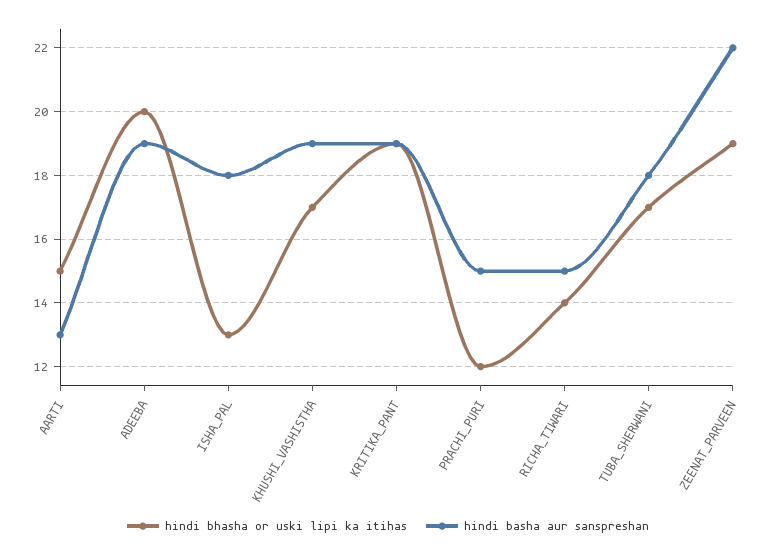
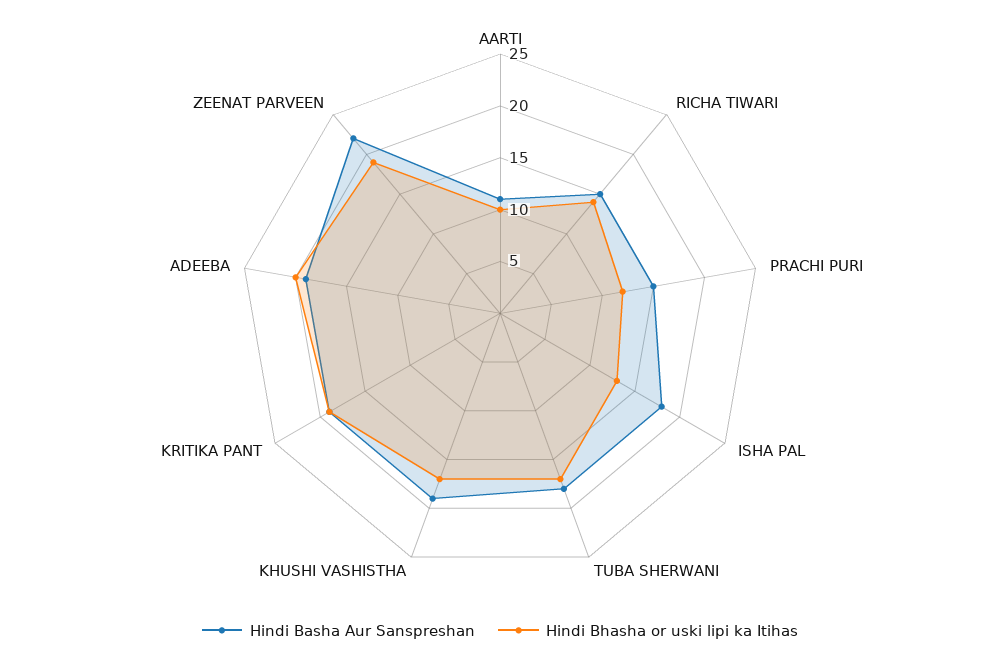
  {
    "hindi bhasha or uski lipi ka itihas": {
-     "AARTI": 15,
+     "AARTI": 10,
      "ADEEBA": 20,
      "ISHA_PAL": 13,
      "KHUSHI_VASHISTHA": 17,
      "KRITIKA_PANT": 19,
      "PRACHI_PURI": 12,
      "RICHA_TIWARI": 14,
      "TUBA_SHERWANI": 17,
      "ZEENAT_PARVEEN": 19
    },
    "hindi basha aur sanspreshan": {
-     "AARTI": 13,
+     "AARTI": 11,
      "ADEEBA": 19,
      "ISHA_PAL": 18,
      "KHUSHI_VASHISTHA": 19,
      "KRITIKA_PANT": 19,
      "PRACHI_PURI": 15,
      "RICHA_TIWARI": 15,
      "TUBA_SHERWANI": 18,
      "ZEENAT_PARVEEN": 22
    }
  }

